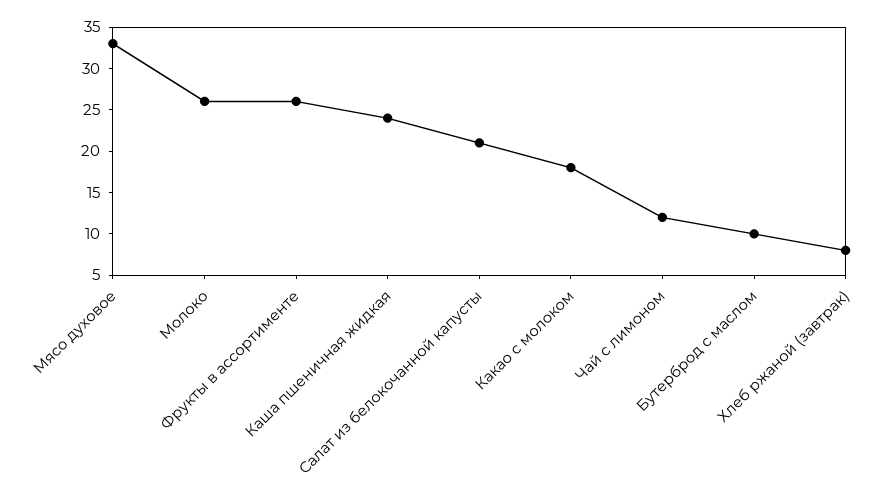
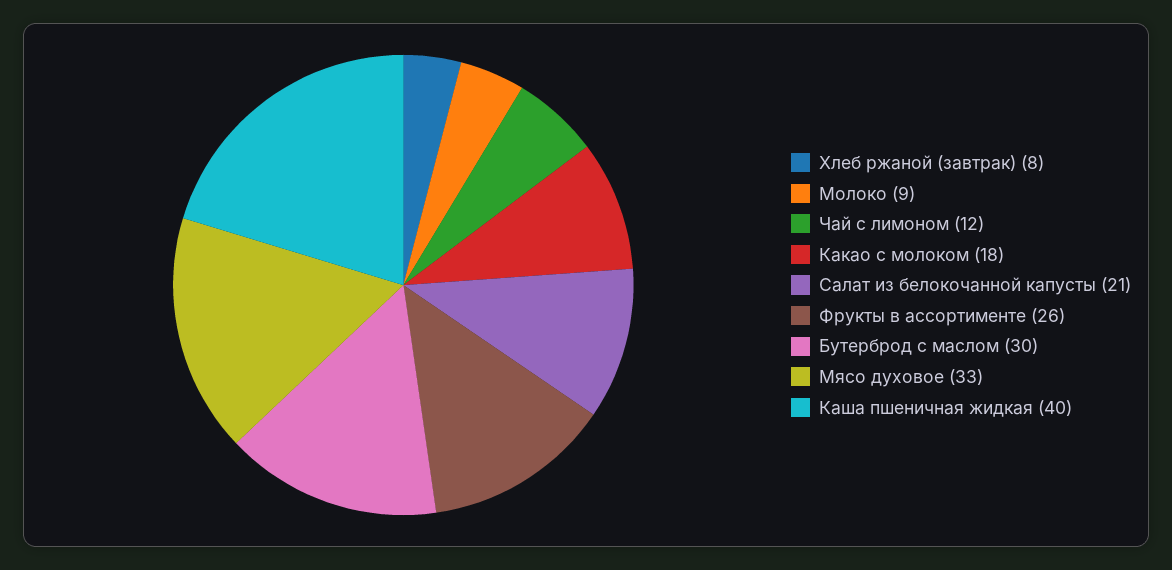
  {
    "Мясо духовое": 33,
-   "Молоко": 26,
+   "Молоко": 9,
    "Фрукты в ассортименте": 26,
-   "Каша пшеничная жидкая": 24,
+   "Каша пшеничная жидкая": 40,
    "Салат из белокочанной капусты": 21,
    "Какао с молоком": 18,
    "Чай с лимоном": 12,
-   "Бутерброд с маслом": 10,
+   "Бутерброд с маслом": 30,
    "Хлеб ржаной (завтрак)": 8
  }

